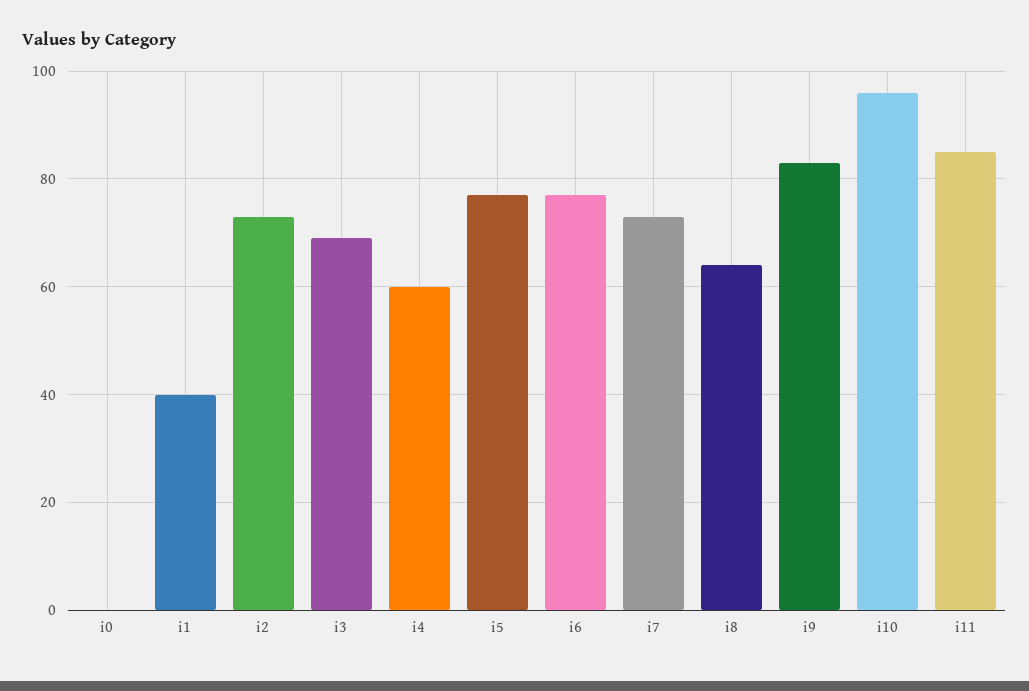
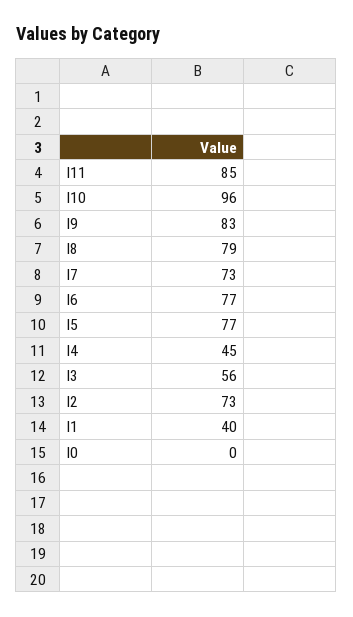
  {
    "i0": 0,
    "i1": 40,
    "i2": 73,
-   "i3": 70,
+   "i3": 56,
-   "i4": 60,
+   "i4": 45,
    "i5": 77,
    "i6": 77,
    "i7": 73,
-   "i8": 65,
+   "i8": 79,
    "i9": 83,
    "i10": 96,
    "i11": 85
  }

